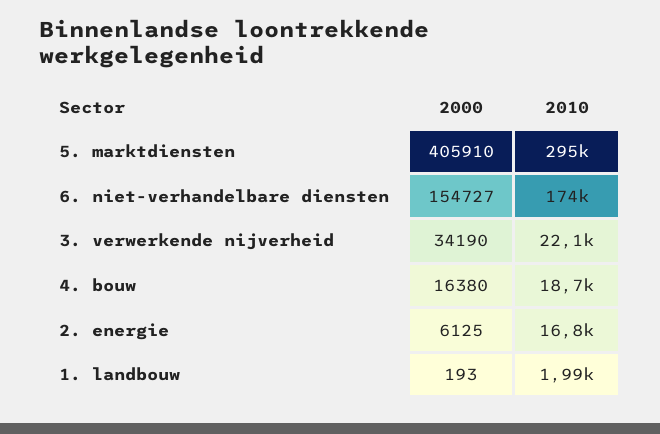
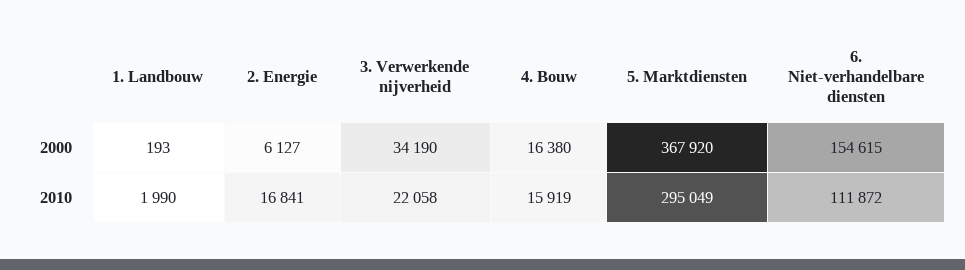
  {
    "2000": {
-     "5. marktdiensten": 405910,
+     "5. marktdiensten": 367920,
-     "6. niet-verhandelbare diensten": 154727,
+     "6. niet-verhandelbare diensten": 154615,
      "3. verwerkende nijverheid": 34190,
      "4. bouw": 16380,
-     "2. energie": 6125,
+     "2. energie": 6127,
      "1. landbouw": 193
    },
    "2010": {
      "5. marktdiensten": 295049,
-     "6. niet-verhandelbare diensten": 174000,
+     "6. niet-verhandelbare diensten": 111872,
      "3. verwerkende nijverheid": 22058,
-     "4. bouw": 18700,
+     "4. bouw": 15919,
      "2. energie": 16841,
      "1. landbouw": 1990
    }
  }

